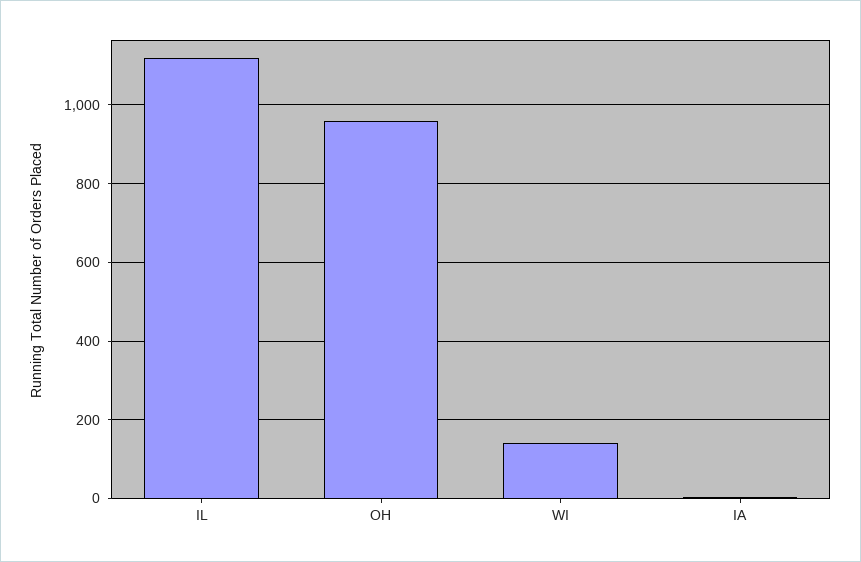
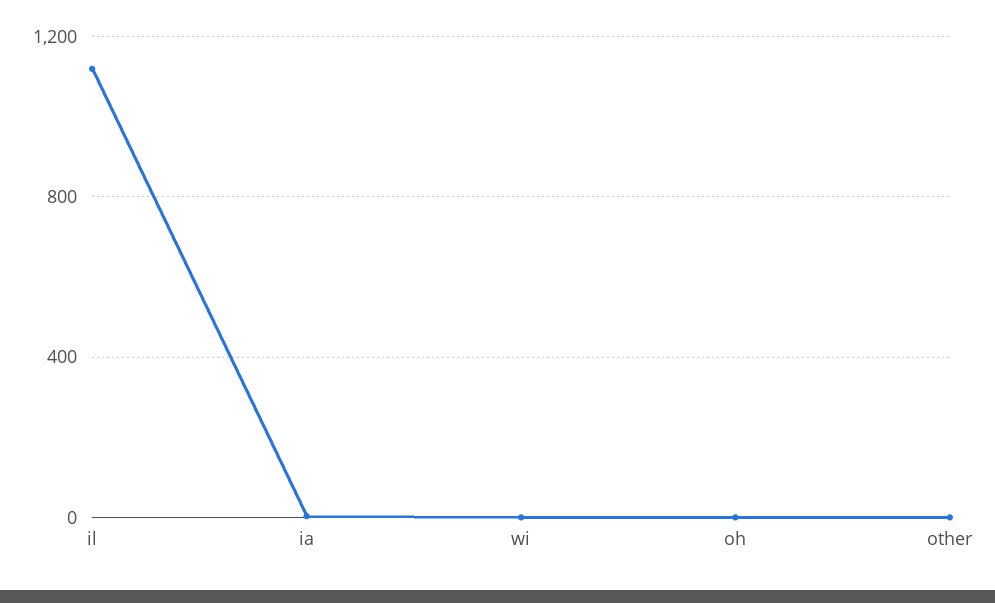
  {
    "IL": 1120,
-   "OH": 960,
+   "OH": 0,
-   "WI": 140,
+   "WI": 0,
-   "IA": 0
+   "IA": 0,
+   "other": 0
  }

